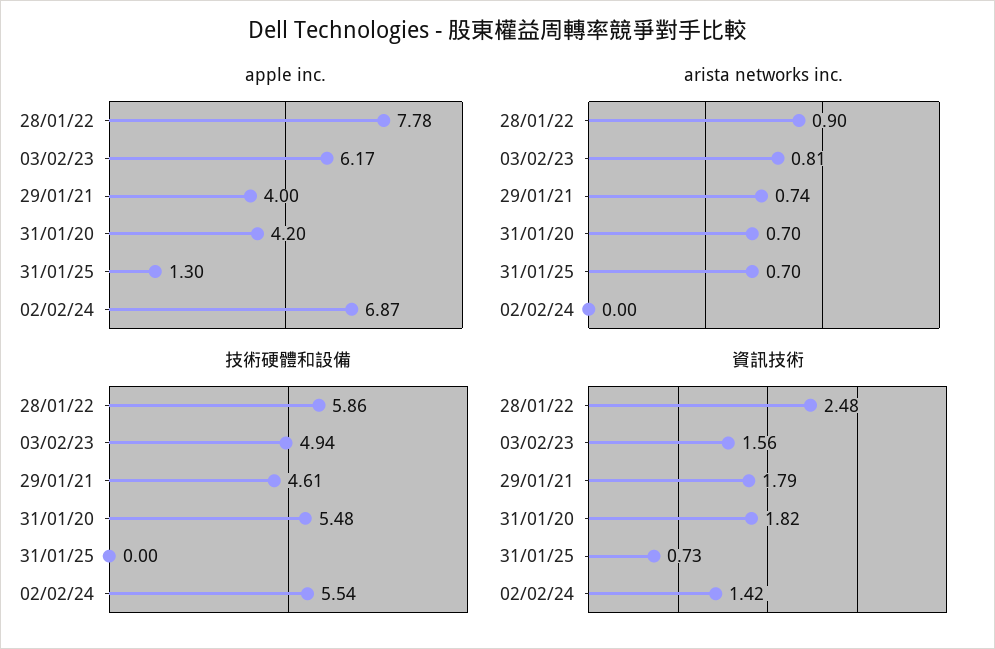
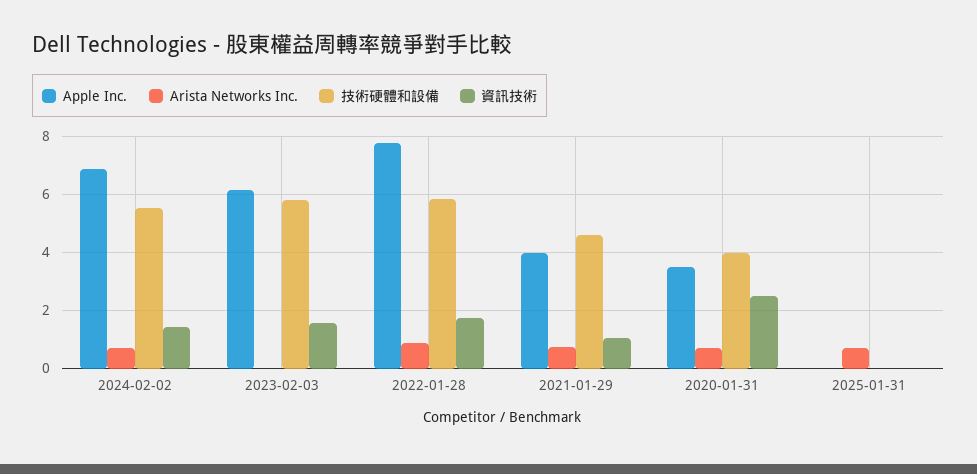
  {
    "apple inc.": {
      "28/01/22": 7.78,
      "03/02/23": 6.17,
      "29/01/21": 4,
-     "31/01/20": 4.2,
+     "31/01/20": 3.5,
-     "31/01/25": 1.3,
+     "31/01/25": 0,
      "02/02/24": 6.87
    },
    "arista networks inc.": {
      "28/01/22": 0.9,
-     "03/02/23": 0.81,
+     "03/02/23": 0,
      "29/01/21": 0.74,
      "31/01/20": 0.7,
      "31/01/25": 0.7,
-     "02/02/24": 0
+     "02/02/24": 0.75
    },
    "技術硬體和設備": {
      "28/01/22": 5.86,
-     "03/02/23": 4.94,
+     "03/02/23": 5.75,
      "29/01/21": 4.61,
-     "31/01/20": 5.48,
+     "31/01/20": 4,
      "31/01/25": 0,
      "02/02/24": 5.54
    },
    "資訊技術": {
-     "28/01/22": 2.48,
+     "28/01/22": 1.75,
      "03/02/23": 1.56,
-     "29/01/21": 1.79,
+     "29/01/21": 1,
-     "31/01/20": 1.82,
+     "31/01/20": 2.5,
-     "31/01/25": 0.73,
+     "31/01/25": 0,
      "02/02/24": 1.42
    }
  }

